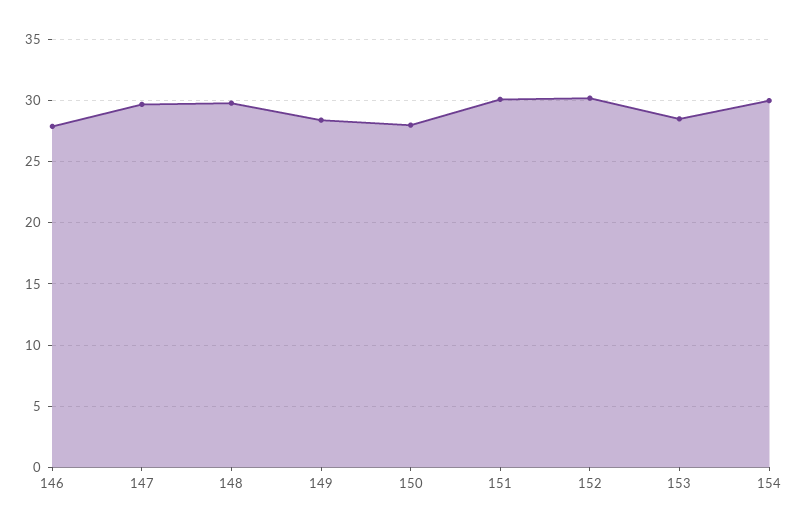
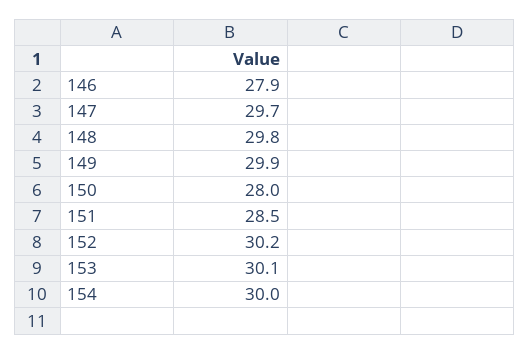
  {
    "146": 27.9,
    "147": 29.7,
    "148": 29.8,
-   "149": 28.5,
+   "149": 29.9,
    "150": 28,
-   "151": 30,
+   "151": 28.5,
    "152": 30.2,
-   "153": 28.5,
+   "153": 30.1,
    "154": 30
  }

